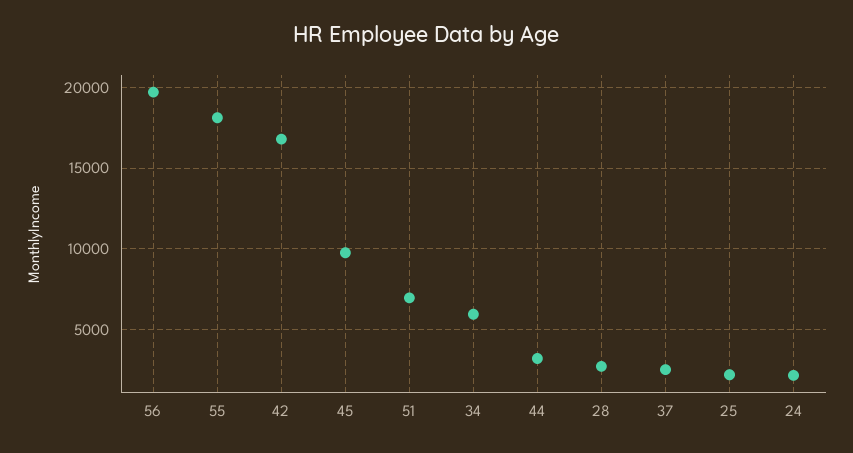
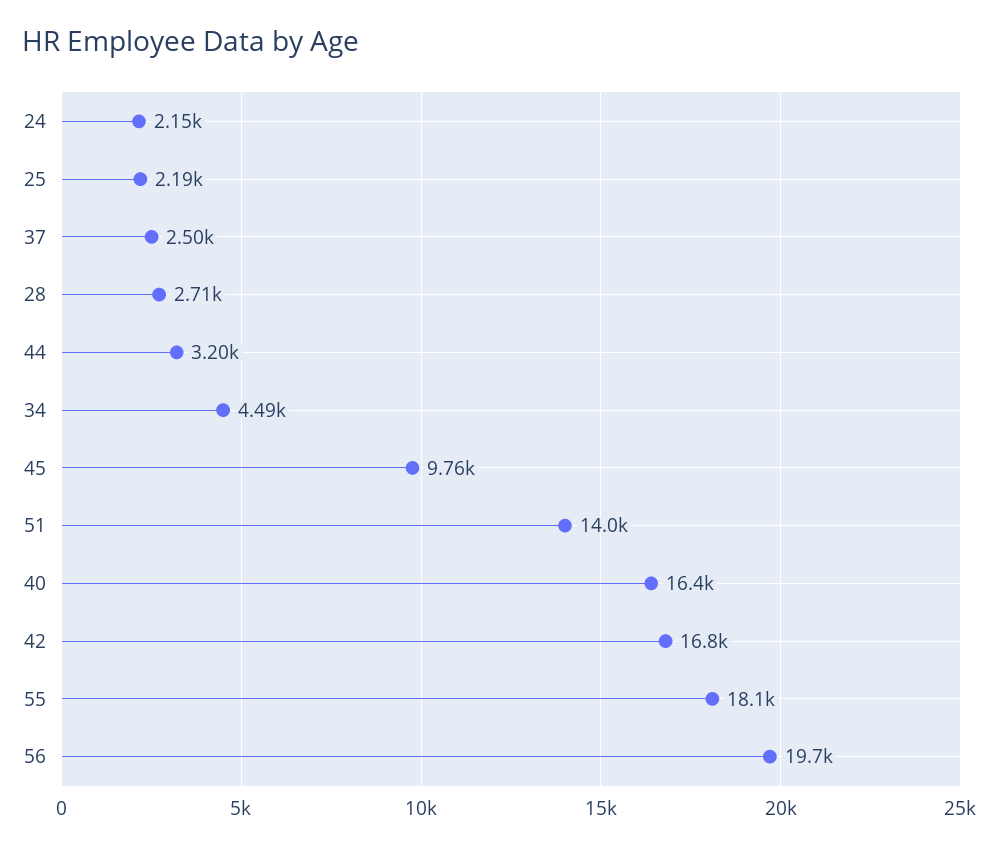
  {
    "56": 19700,
    "55": 18100,
    "42": 16800,
    "45": 9760,
-   "51": 7000,
+   "51": 14000,
-   "34": 6000,
+   "34": 4490,
    "44": 3200,
    "28": 2710,
    "37": 2500,
    "25": 2190,
-   "24": 2150
+   "24": 2150,
+   "40": 16400
  }

